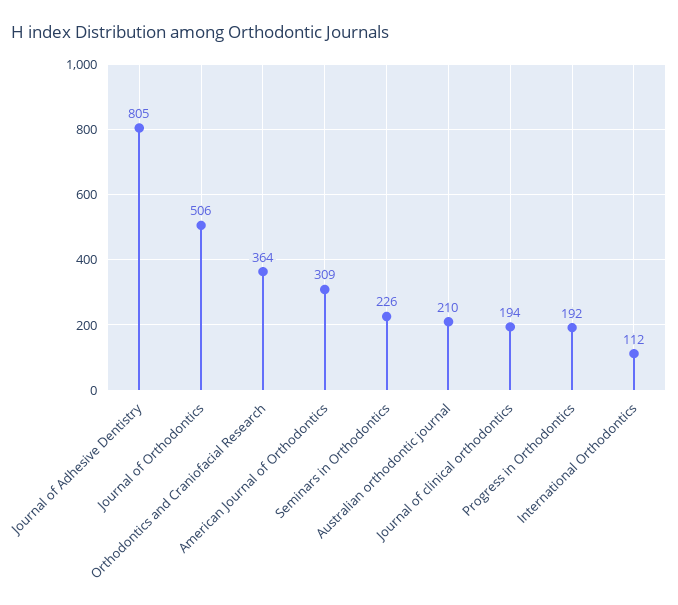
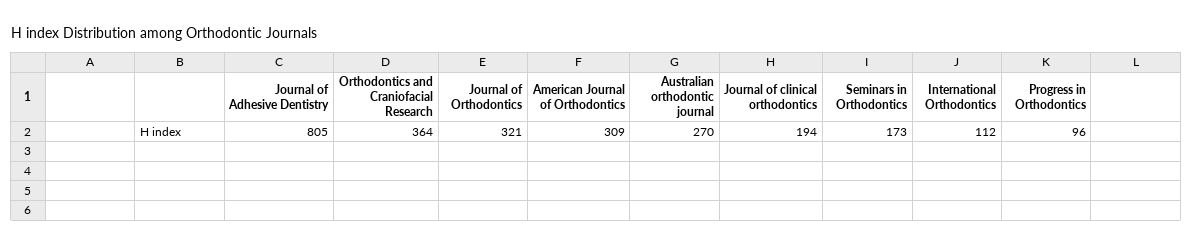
  {
    "Journal of Adhesive Dentistry": 805,
-   "Journal of Orthodontics": 506,
+   "Journal of Orthodontics": 321,
    "Orthodontics and Craniofacial Research": 364,
    "American Journal of Orthodontics": 309,
-   "Seminars in Orthodontics": 226,
+   "Seminars in Orthodontics": 173,
-   "Australian orthodontic journal": 210,
+   "Australian orthodontic journal": 270,
    "Journal of clinical orthodontics": 194,
-   "Progress in Orthodontics": 192,
+   "Progress in Orthodontics": 96,
    "International Orthodontics": 112
  }

